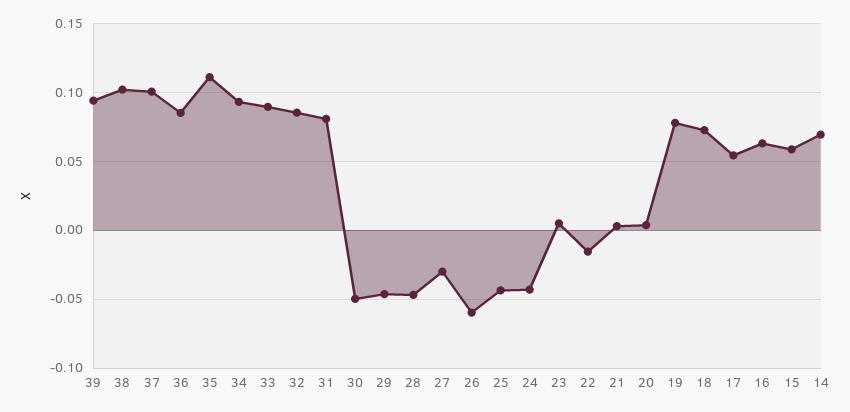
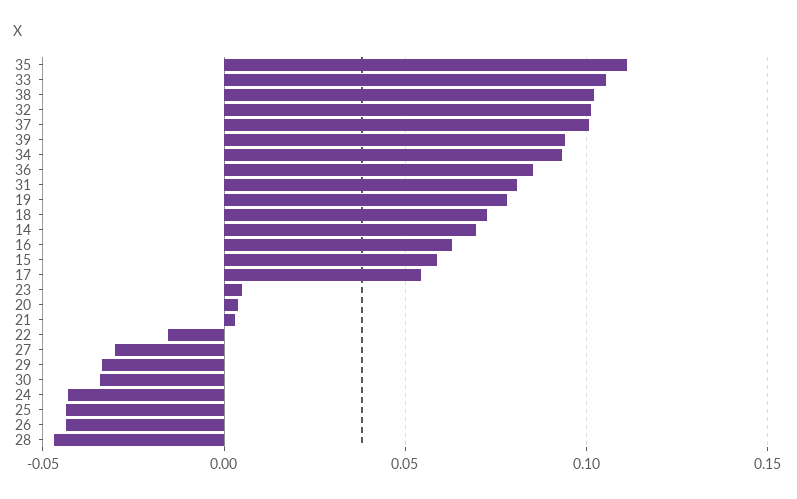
  {
    "39": 0.095,
    "38": 0.1,
    "37": 0.1,
    "36": 0.085,
    "35": 0.11,
    "34": 0.095,
-   "33": 0.09,
+   "33": 0.105,
-   "32": 0.085,
+   "32": 0.1,
    "31": 0.08,
-   "30": -0.05,
+   "30": -0.035,
-   "29": -0.045,
+   "29": -0.035,
    "28": -0.045,
    "27": -0.03,
-   "26": -0.06,
+   "26": -0.045,
    "25": -0.045,
    "24": -0.045,
    "23": 0.005,
    "22": -0.015,
    "21": 0.005,
    "20": 0.005,
    "19": 0.08,
    "18": 0.075,
    "17": 0.055,
    "16": 0.065,
    "15": 0.06,
    "14": 0.07
  }

